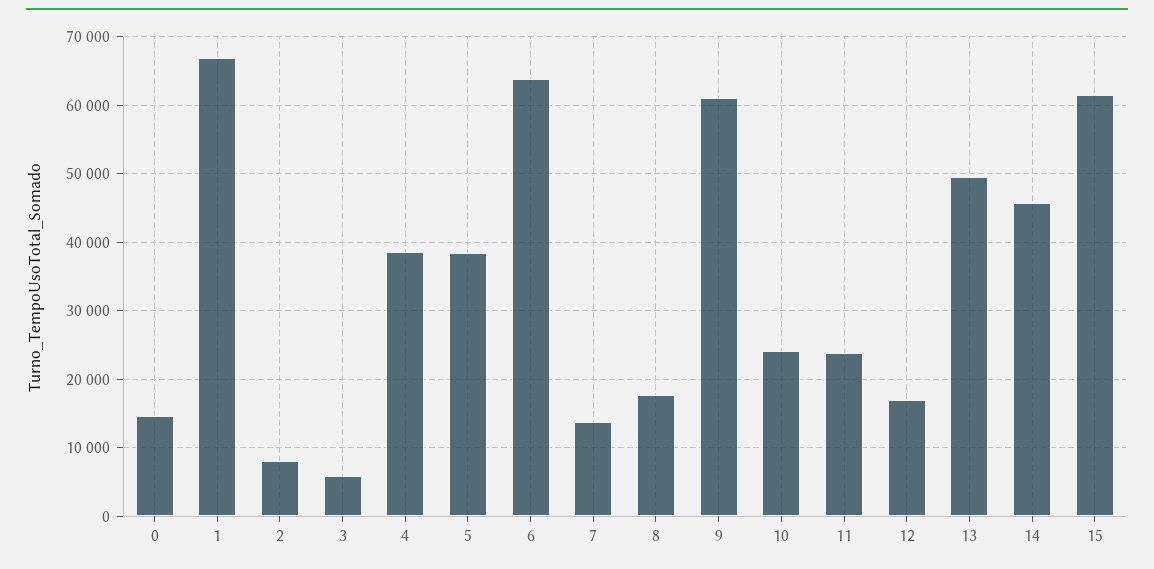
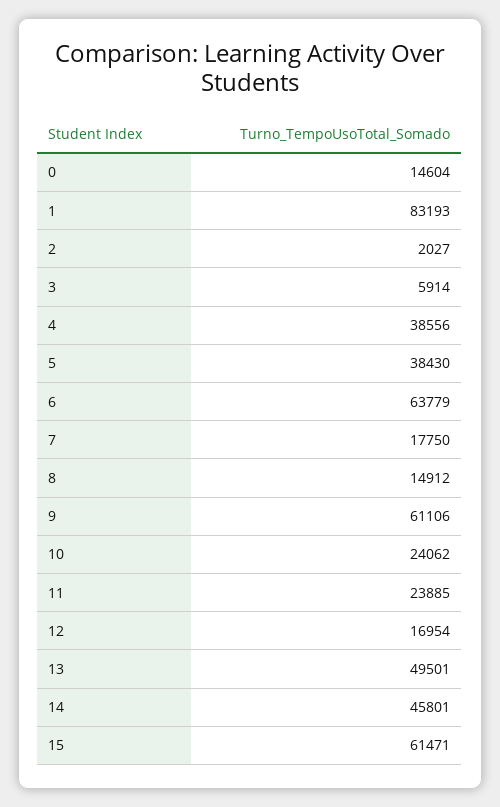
  {
    "0": 14604,
-   "1": 67000,
+   "1": 83193,
-   "2": 8000,
+   "2": 2027,
    "3": 5914,
    "4": 38556,
    "5": 38430,
    "6": 63779,
-   "7": 14000,
+   "7": 17750,
-   "8": 18000,
+   "8": 14912,
    "9": 61106,
    "10": 24062,
    "11": 23885,
    "12": 16954,
    "13": 49501,
    "14": 45801,
    "15": 61471
  }

